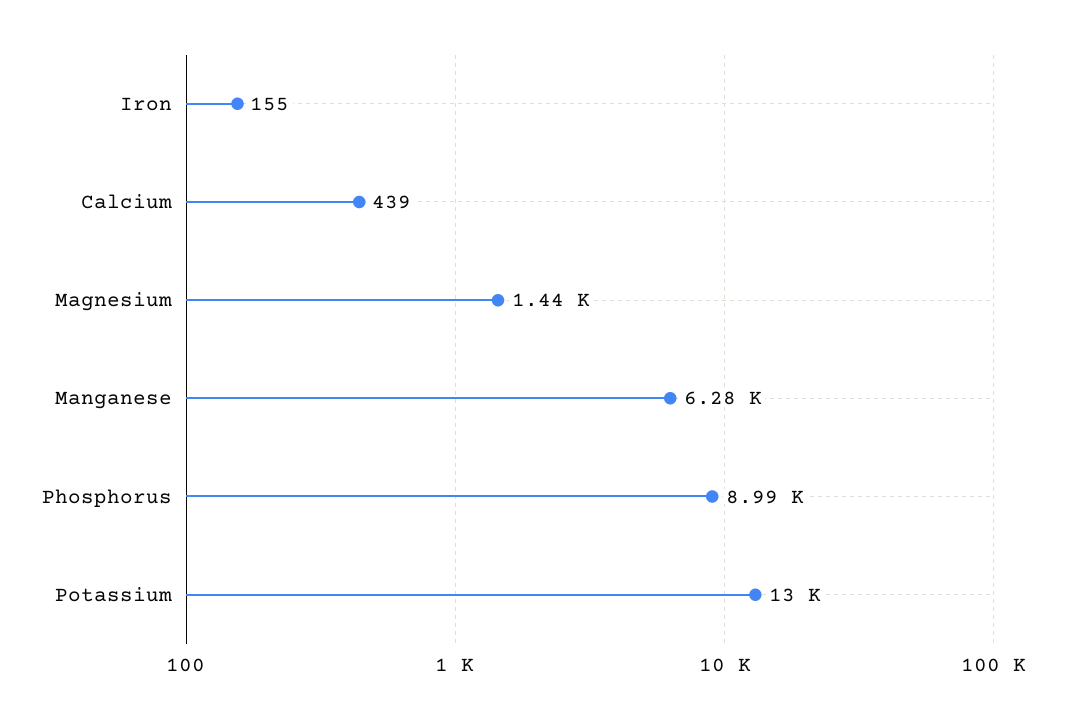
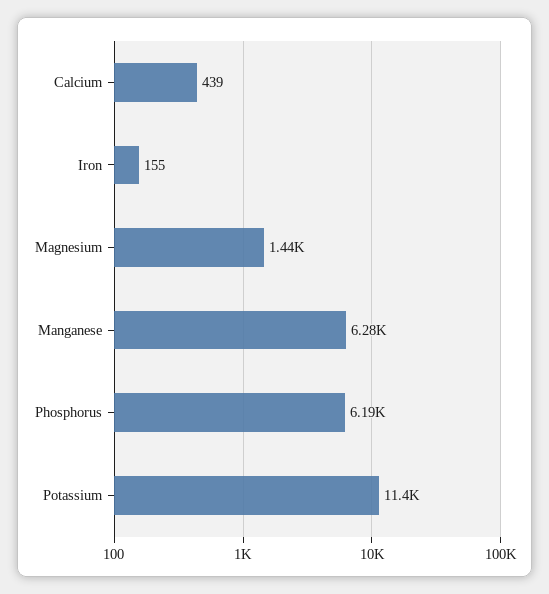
  {
    "Iron": 155,
    "Calcium": 439,
    "Magnesium": 1440,
    "Manganese": 6280,
-   "Phosphorus": 8990,
+   "Phosphorus": 6190,
-   "Potassium": 13000
+   "Potassium": 11400
  }

